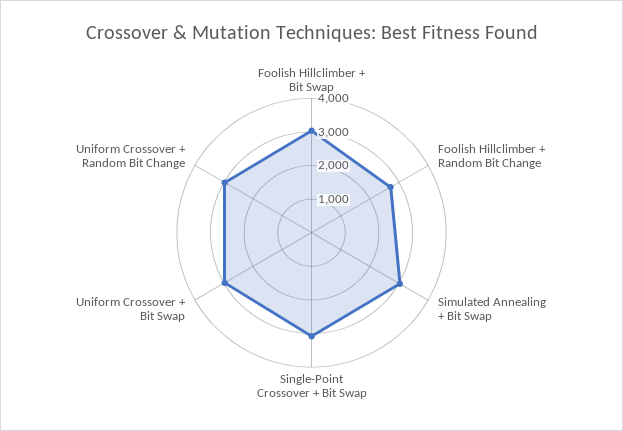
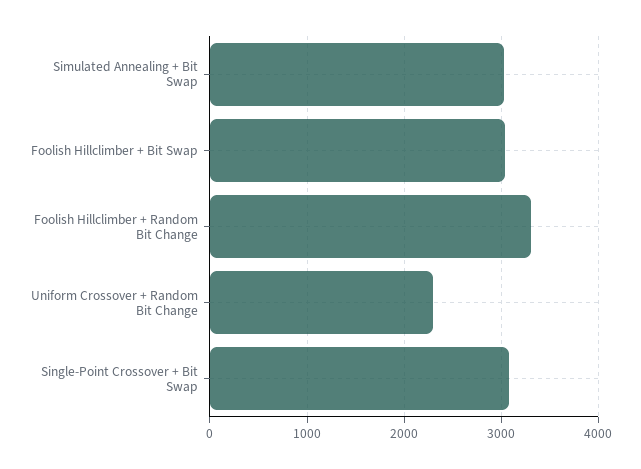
  {
    "Foolish Hillclimber + Bit Swap": 3000,
-   "Foolish Hillclimber + Random Bit Change": 2750,
+   "Foolish Hillclimber + Random Bit Change": 3300,
    "Simulated Annealing + Bit Swap": 3000,
    "Single-Point Crossover + Bit Swap": 3100,
-   "Uniform Crossover + Bit Swap": 3000,
-   "Uniform Crossover + Random Bit Change": 3000
+   "Uniform Crossover + Random Bit Change": 2300
  }

